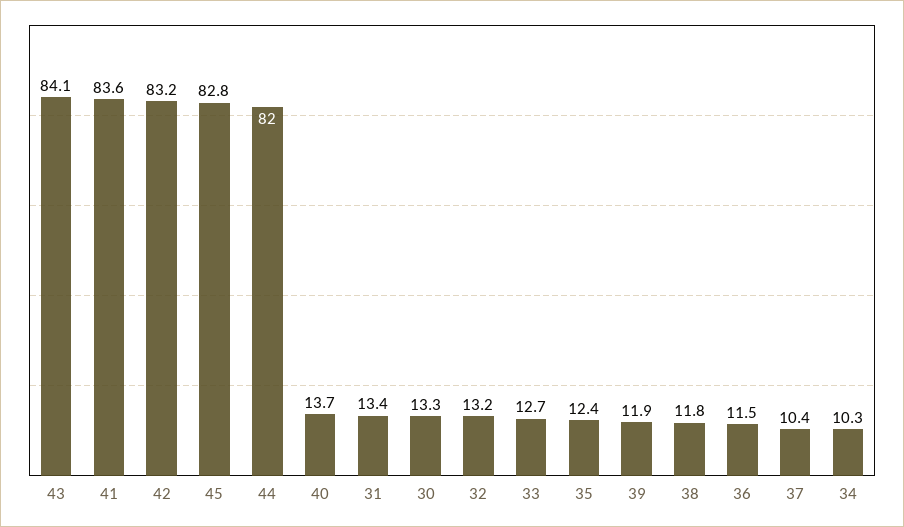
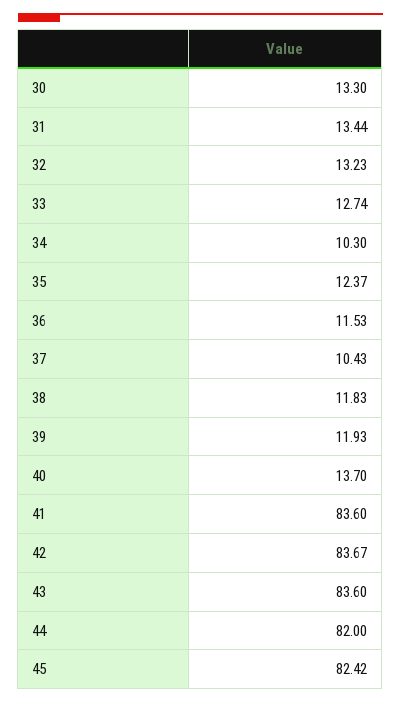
  {
-   "43": 84.1,
+   "43": 83.6,
    "41": 83.6,
-   "42": 83.2,
+   "42": 83.67,
-   "45": 82.8,
+   "45": 82.42,
    "44": 82,
    "40": 13.7,
    "31": 13.44,
    "30": 13.3,
    "32": 13.23,
    "33": 12.74,
    "35": 12.37,
    "39": 11.93,
    "38": 11.83,
    "36": 11.53,
    "37": 10.43,
    "34": 10.3
  }

